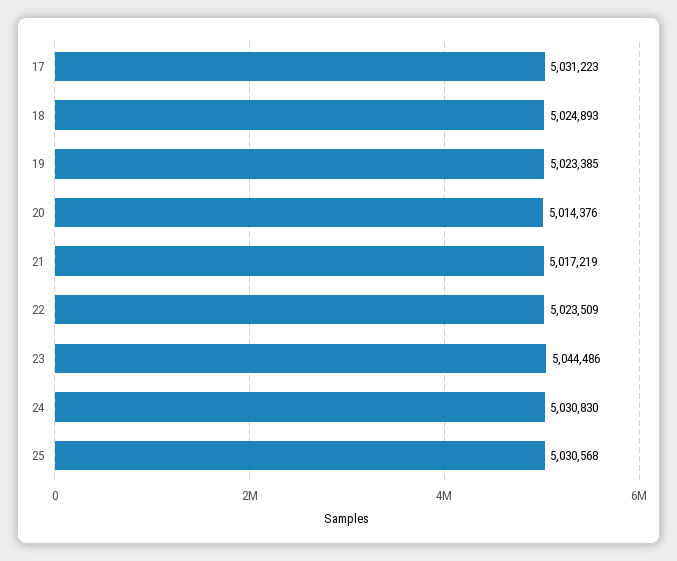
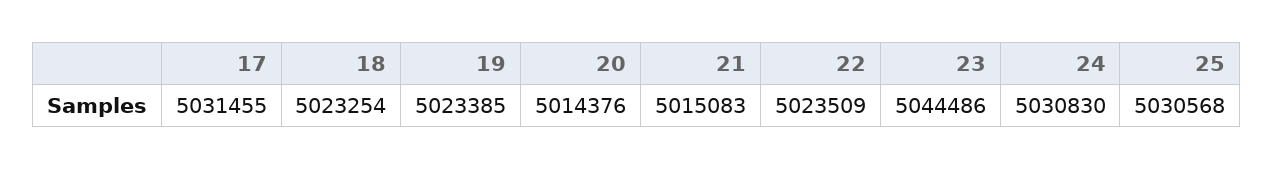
  {
-   "17": 5031223,
+   "17": 5031455,
-   "18": 5024893,
+   "18": 5023254,
    "19": 5023385,
    "20": 5014376,
-   "21": 5017219,
+   "21": 5015083,
    "22": 5023509,
    "23": 5044486,
    "24": 5030830,
    "25": 5030568
  }

